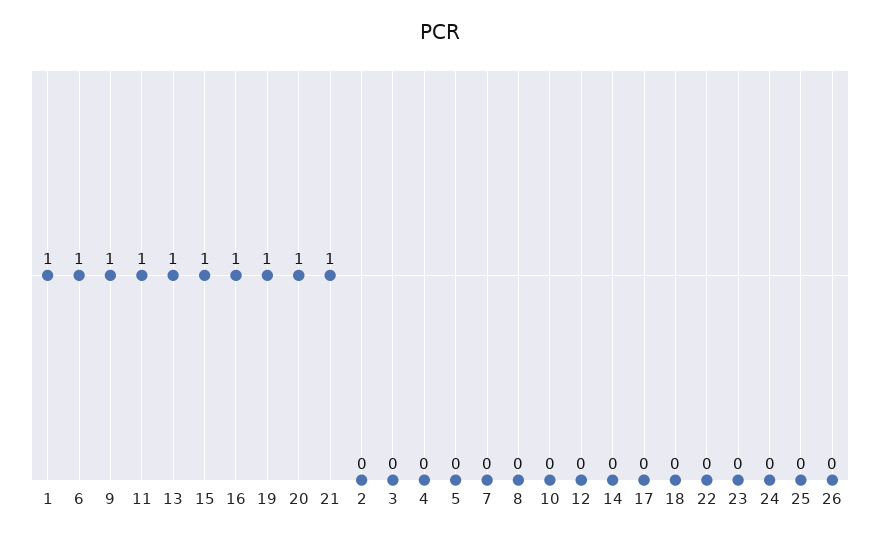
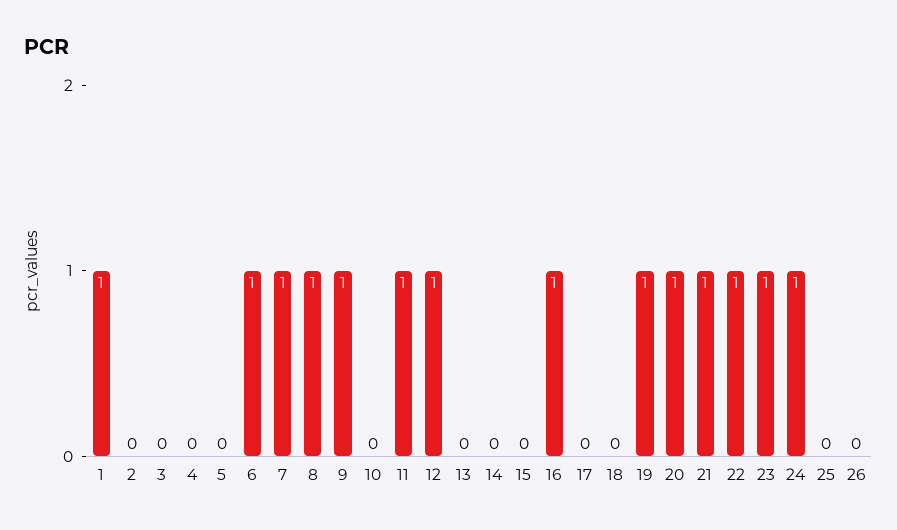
  {
    "1": 1,
    "6": 1,
    "9": 1,
    "11": 1,
-   "13": 1,
+   "13": 0,
-   "15": 1,
+   "15": 0,
    "16": 1,
    "19": 1,
    "20": 1,
    "21": 1,
    "2": 0,
    "3": 0,
    "4": 0,
    "5": 0,
-   "7": 0,
+   "7": 1,
-   "8": 0,
+   "8": 1,
    "10": 0,
-   "12": 0,
+   "12": 1,
    "14": 0,
    "17": 0,
    "18": 0,
-   "22": 0,
+   "22": 1,
-   "23": 0,
+   "23": 1,
-   "24": 0,
+   "24": 1,
    "25": 0,
    "26": 0
  }

